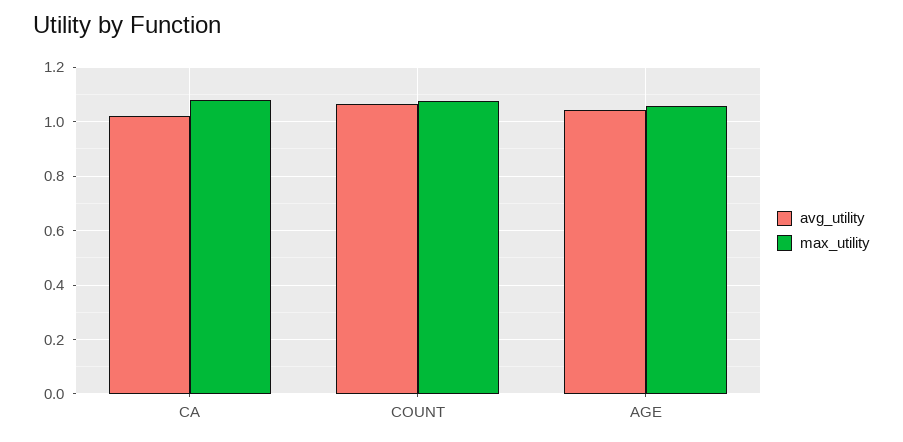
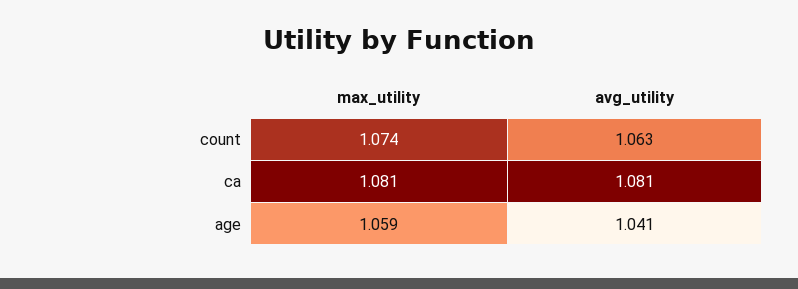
  {
    "avg_utility": {
-     "CA": 1.025,
+     "CA": 1.081,
      "COUNT": 1.063,
      "AGE": 1.041
    },
    "max_utility": {
      "CA": 1.081,
      "COUNT": 1.074,
      "AGE": 1.059
    }
  }

